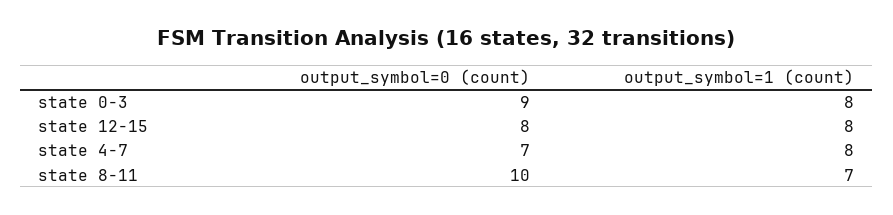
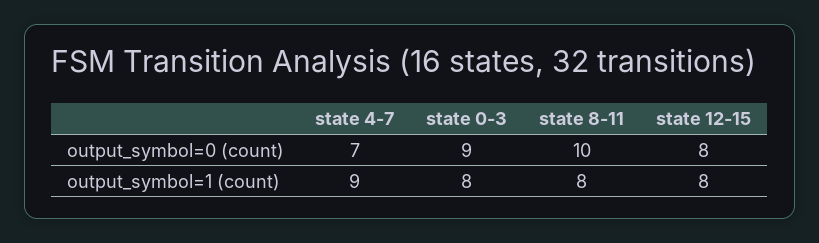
  {
    "output_symbol=0 (count)": {
      "state 0-3": 9,
      "state 12-15": 8,
      "state 4-7": 7,
      "state 8-11": 10
    },
    "output_symbol=1 (count)": {
      "state 0-3": 8,
      "state 12-15": 8,
-     "state 4-7": 8,
+     "state 4-7": 9,
-     "state 8-11": 7
+     "state 8-11": 8
    }
  }

